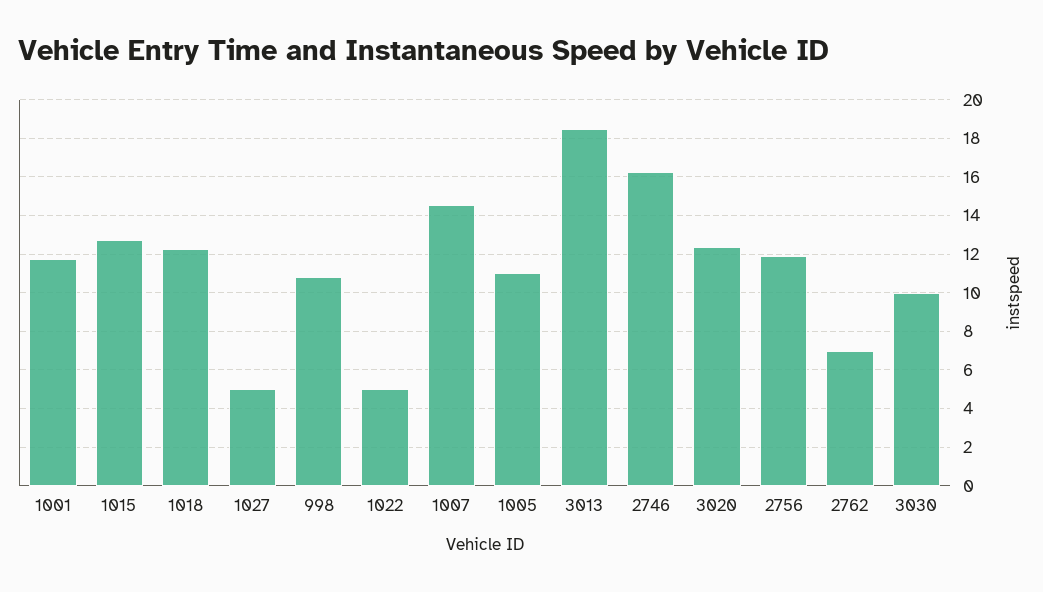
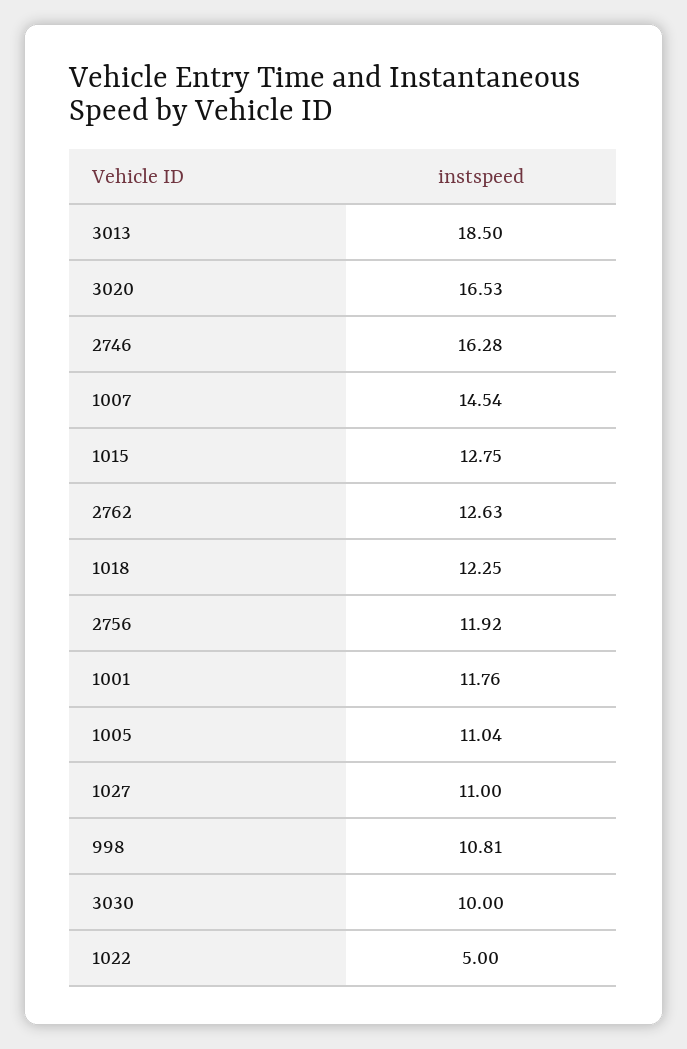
  {
    "1001": 11.76,
    "1015": 12.75,
    "1018": 12.25,
-   "1027": 5,
+   "1027": 11,
    "998": 10.81,
    "1022": 5,
    "1007": 14.54,
    "1005": 11.04,
    "3013": 18.5,
    "2746": 16.28,
-   "3020": 12.5,
+   "3020": 16.53,
    "2756": 11.92,
-   "2762": 7,
+   "2762": 12.63,
    "3030": 10
  }

